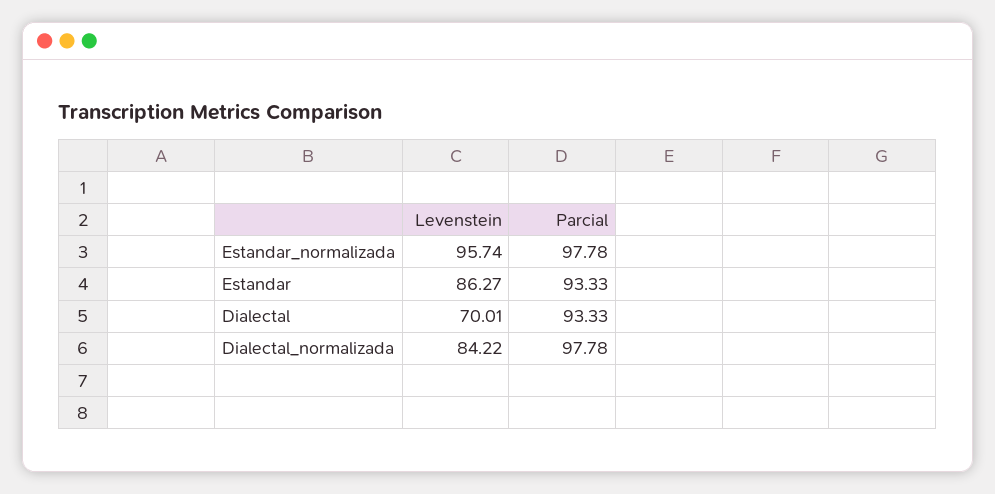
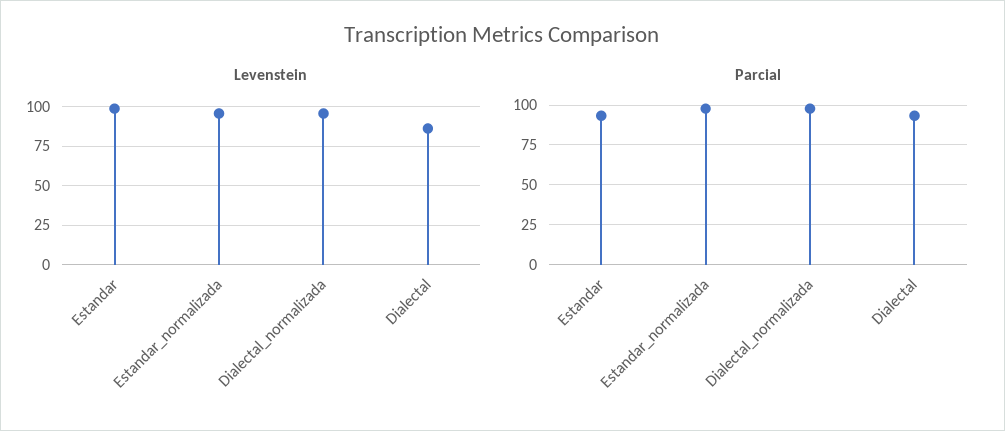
  {
    "Levenstein": {
      "Estandar_normalizada": 95.74,
-     "Estandar": 86.27,
+     "Estandar": 100,
-     "Dialectal": 70.01,
+     "Dialectal": 85,
-     "Dialectal_normalizada": 84.22
+     "Dialectal_normalizada": 95
    },
    "Parcial": {
      "Estandar_normalizada": 97.78,
      "Estandar": 93.33,
      "Dialectal": 93.33,
      "Dialectal_normalizada": 97.78
    }
  }

